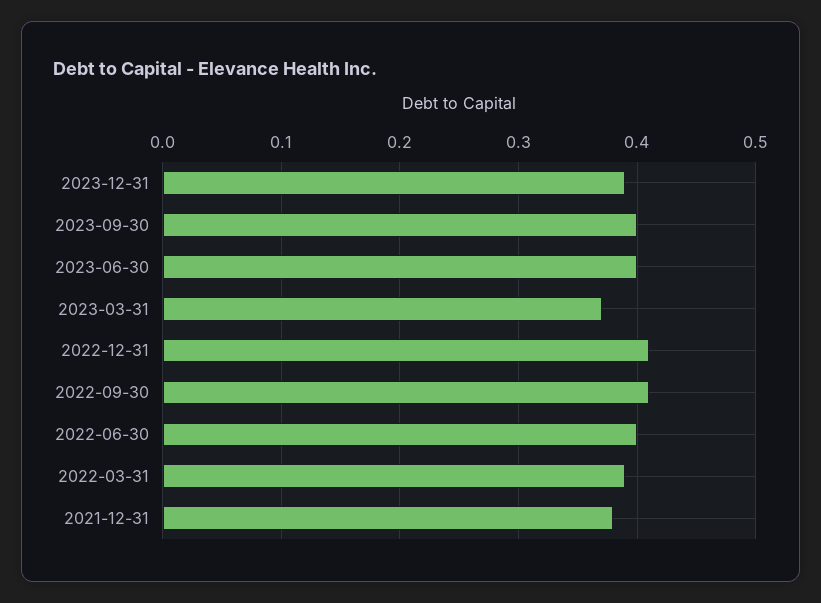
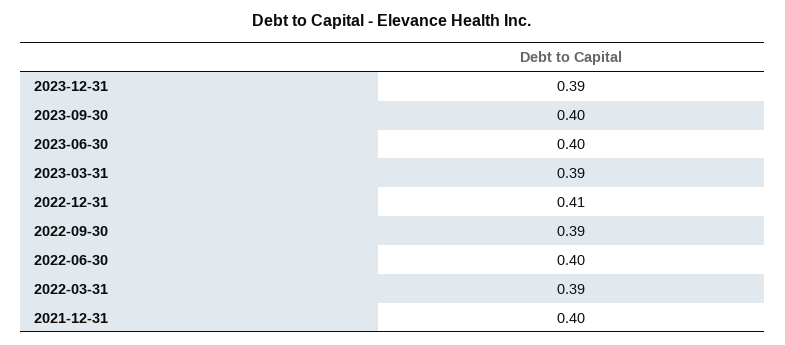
  {
    "2023-12-31": 0.39,
    "2023-09-30": 0.4,
    "2023-06-30": 0.4,
-   "2023-03-31": 0.37,
+   "2023-03-31": 0.39,
    "2022-12-31": 0.41,
-   "2022-09-30": 0.41,
+   "2022-09-30": 0.39,
    "2022-06-30": 0.4,
    "2022-03-31": 0.39,
-   "2021-12-31": 0.38
+   "2021-12-31": 0.4
  }

